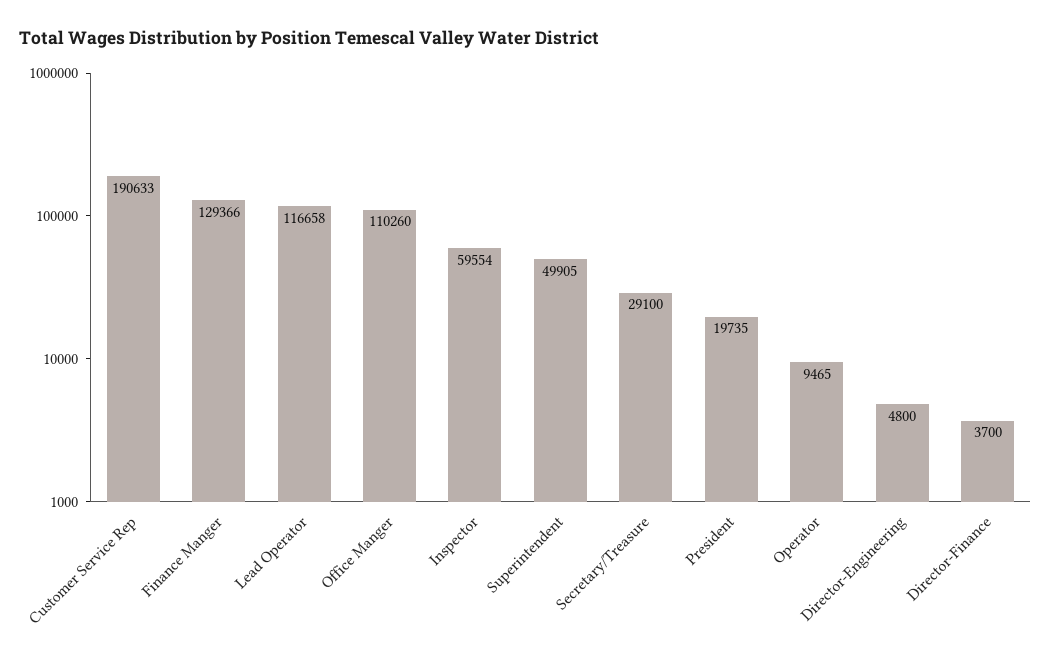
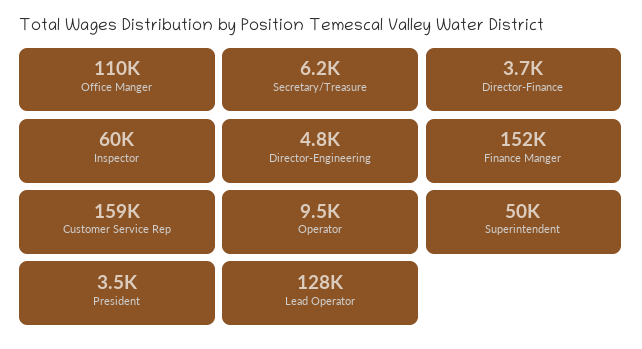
  {
-   "Customer Service Rep": 190633,
+   "Customer Service Rep": 159000,
-   "Finance Manger": 129366,
+   "Finance Manger": 152000,
-   "Lead Operator": 116658,
+   "Lead Operator": 128000,
    "Office Manger": 110260,
    "Inspector": 59554,
    "Superintendent": 49905,
-   "Secretary/Treasure": 29100,
+   "Secretary/Treasure": 6200,
-   "President": 19735,
+   "President": 3500,
    "Operator": 9465,
    "Director-Engineering": 4800,
    "Director-Finance": 3700
  }

